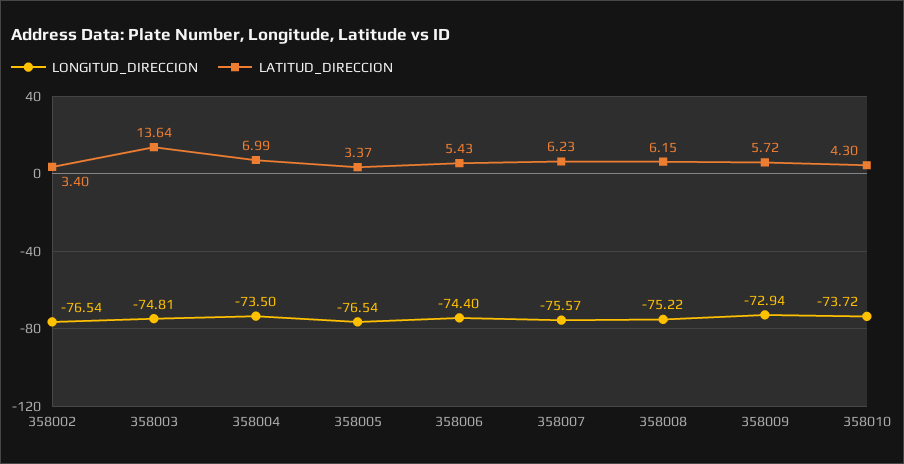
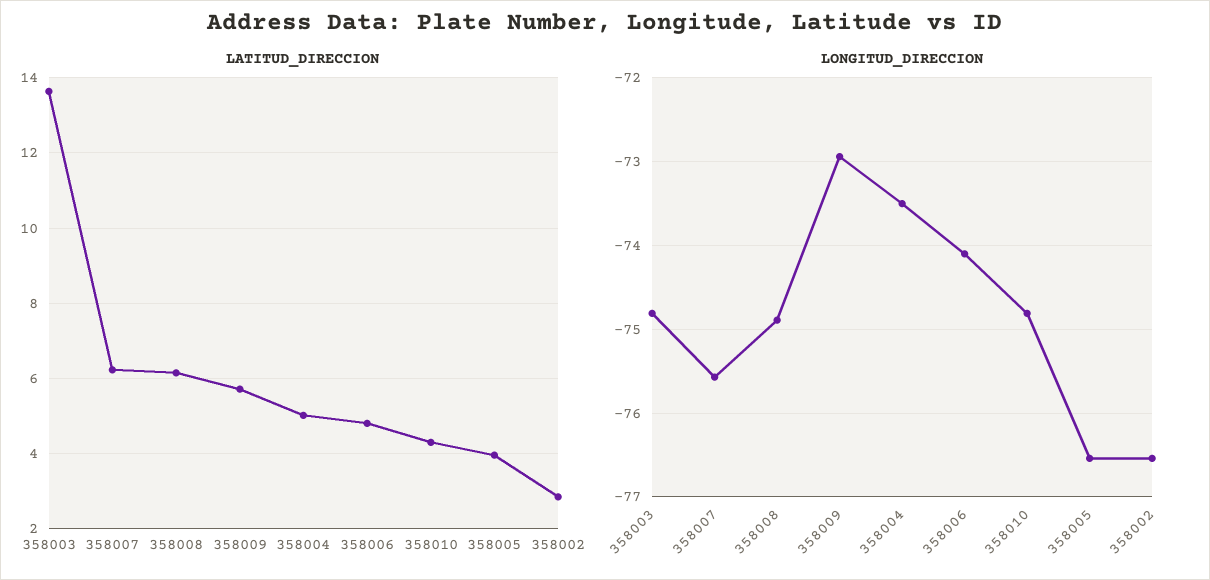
  {
    "LONGITUD_DIRECCION": {
      "358002": -76.54,
      "358003": -74.81,
      "358004": -73.5,
      "358005": -76.54,
-     "358006": -74.4,
+     "358006": -74.1,
      "358007": -75.57,
-     "358008": -75.22,
+     "358008": -74.9,
      "358009": -72.94,
-     "358010": -73.72
+     "358010": -74.8
    },
    "LATITUD_DIRECCION": {
-     "358002": 3.4,
+     "358002": 2.8,
      "358003": 13.64,
-     "358004": 6.99,
+     "358004": 5,
-     "358005": 3.37,
+     "358005": 4,
-     "358006": 5.43,
+     "358006": 4.8,
      "358007": 6.23,
      "358008": 6.15,
      "358009": 5.72,
      "358010": 4.3
    }
  }

